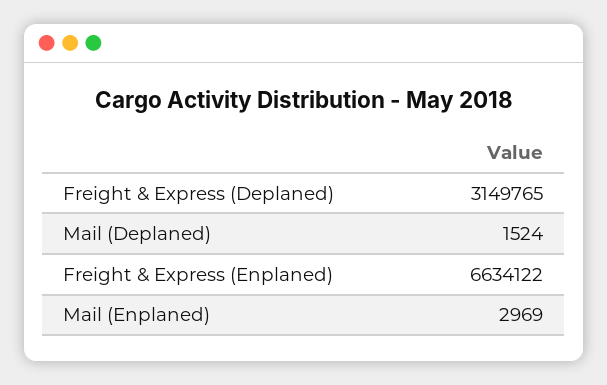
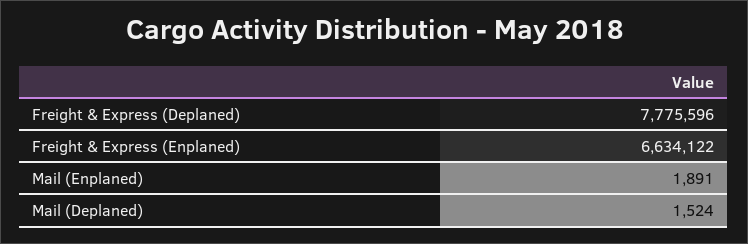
  {
-   "Freight & Express (Deplaned)": 3149765,
+   "Freight & Express (Deplaned)": 7775596,
    "Mail (Deplaned)": 1524,
    "Freight & Express (Enplaned)": 6634122,
-   "Mail (Enplaned)": 2969
+   "Mail (Enplaned)": 1891
  }

